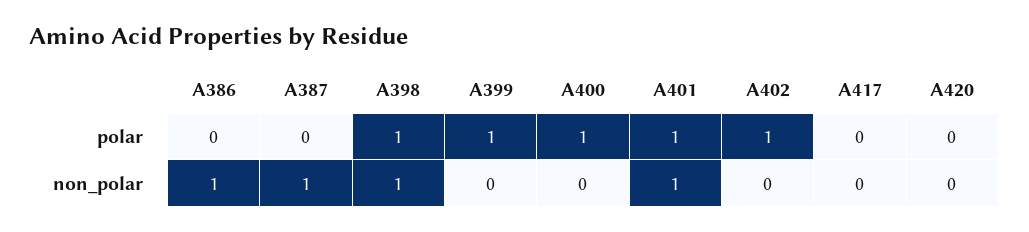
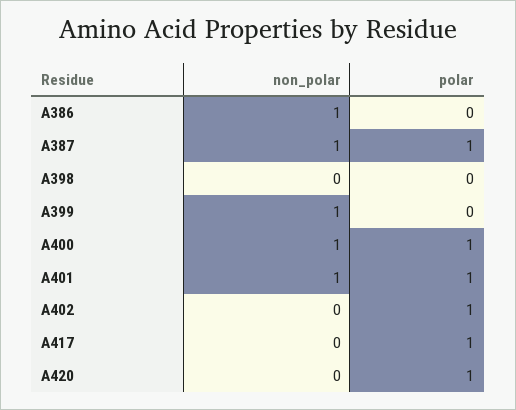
  {
    "A386": {
      "polar": 0,
      "non_polar": 1
    },
    "A387": {
-     "polar": 0,
+     "polar": 1,
      "non_polar": 1
    },
    "A398": {
-     "polar": 1,
+     "polar": 0,
-     "non_polar": 1
+     "non_polar": 0
    },
    "A399": {
-     "polar": 1,
+     "polar": 0,
-     "non_polar": 0
+     "non_polar": 1
    },
    "A400": {
      "polar": 1,
-     "non_polar": 0
+     "non_polar": 1
    },
    "A401": {
      "polar": 1,
      "non_polar": 1
    },
    "A402": {
      "polar": 1,
      "non_polar": 0
    },
    "A417": {
-     "polar": 0,
+     "polar": 1,
      "non_polar": 0
    },
    "A420": {
-     "polar": 0,
+     "polar": 1,
      "non_polar": 0
    }
  }

